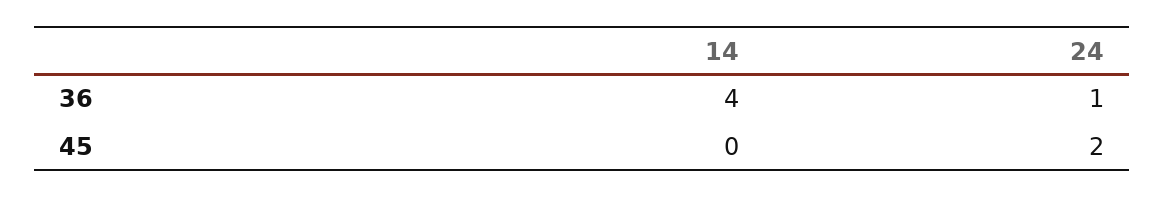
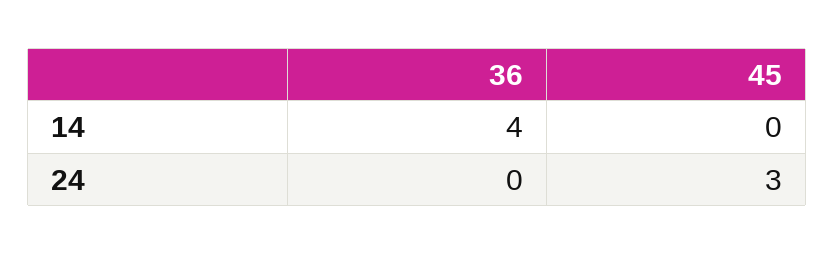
  {
    "14": {
      "36": 4,
      "45": 0
    },
    "24": {
-     "36": 1,
+     "36": 0,
-     "45": 2
+     "45": 3
    }
  }

